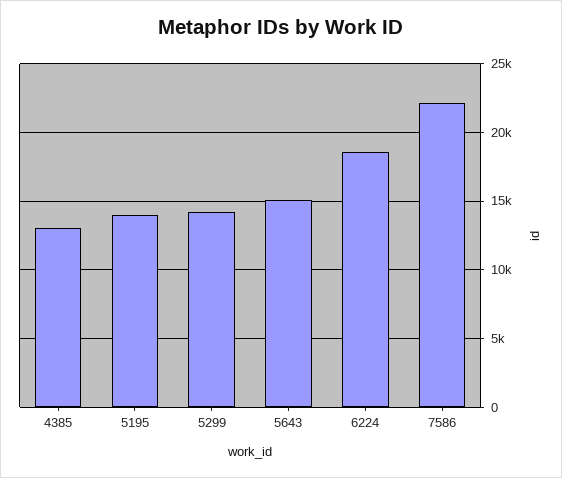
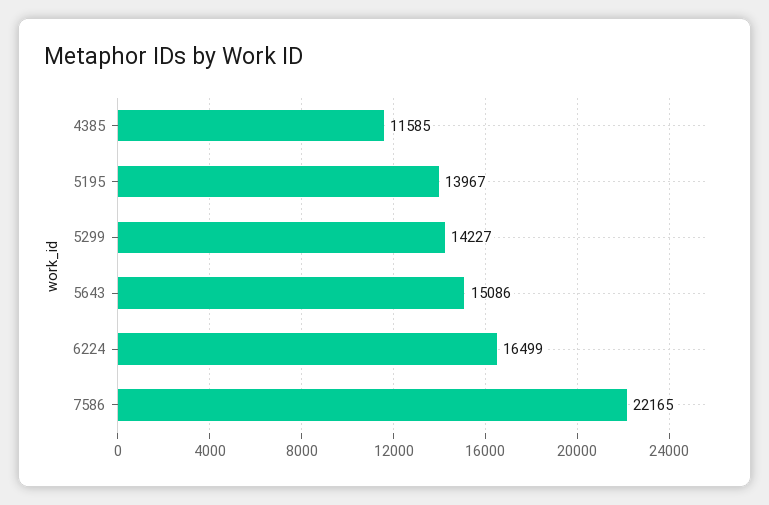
  {
-   "4385": 13000,
+   "4385": 11585,
    "5195": 13967,
    "5299": 14227,
    "5643": 15086,
-   "6224": 18500,
+   "6224": 16499,
    "7586": 22165
  }

